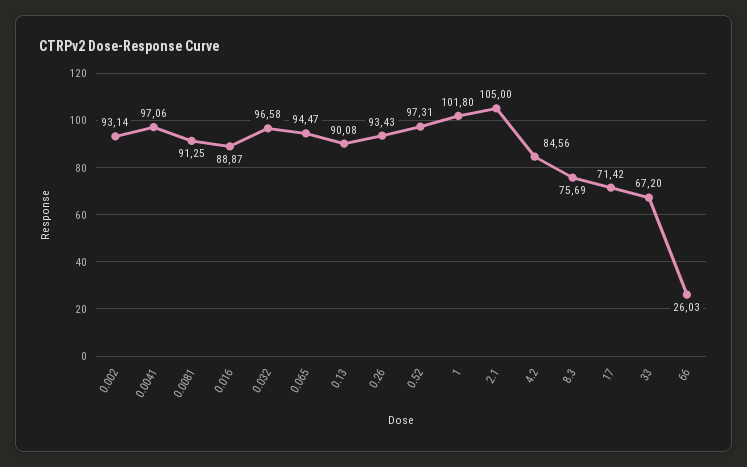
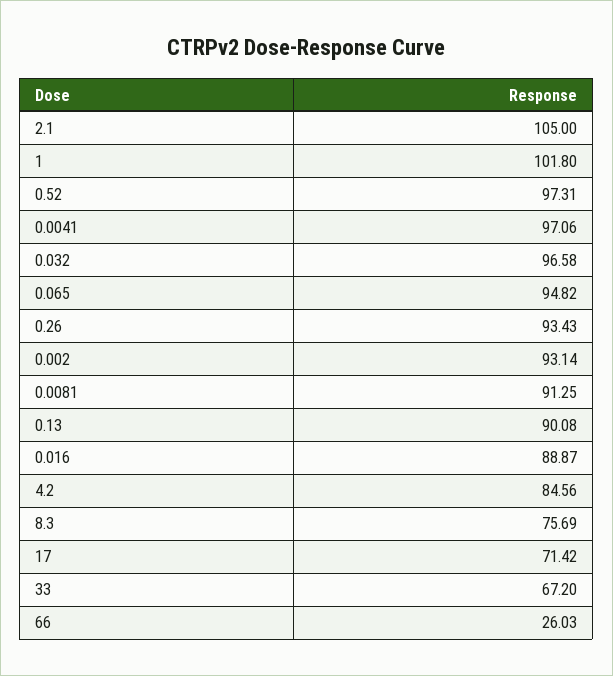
  {
    "0.002": 93.14,
    "0.0041": 97.06,
    "0.0081": 91.25,
    "0.016": 88.87,
    "0.032": 96.58,
-   "0.065": 94.47,
+   "0.065": 94.82,
    "0.13": 90.08,
    "0.26": 93.43,
    "0.52": 97.31,
    "1": 101.8,
    "2.1": 105,
    "4.2": 84.56,
    "8.3": 75.69,
    "17": 71.42,
    "33": 67.2,
    "66": 26.03
  }

